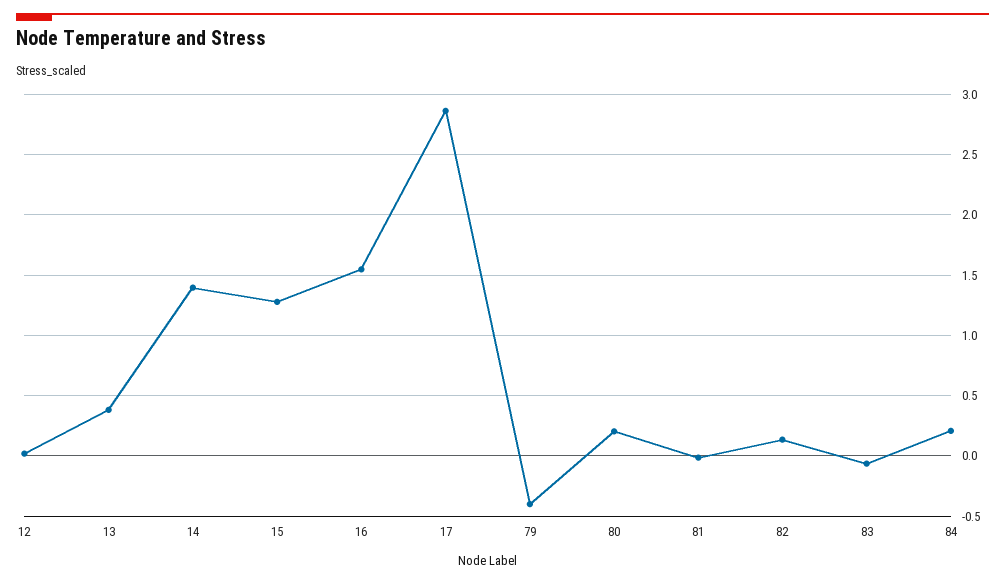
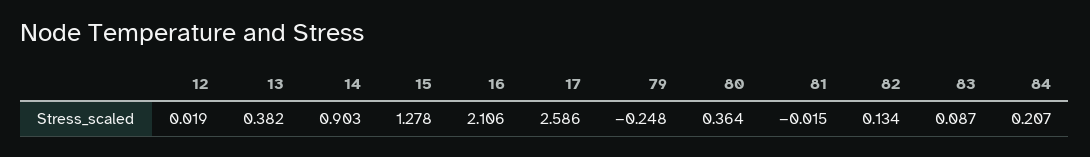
  {
    "12": 0.019,
    "13": 0.382,
-   "14": 1.4,
+   "14": 0.903,
    "15": 1.278,
-   "16": 1.55,
+   "16": 2.106,
-   "17": 2.85,
+   "17": 2.586,
-   "79": -0.4,
+   "79": -0.248,
-   "80": 0.2,
+   "80": 0.364,
    "81": -0.015,
    "82": 0.134,
-   "83": -0.05,
+   "83": 0.087,
    "84": 0.207
  }

